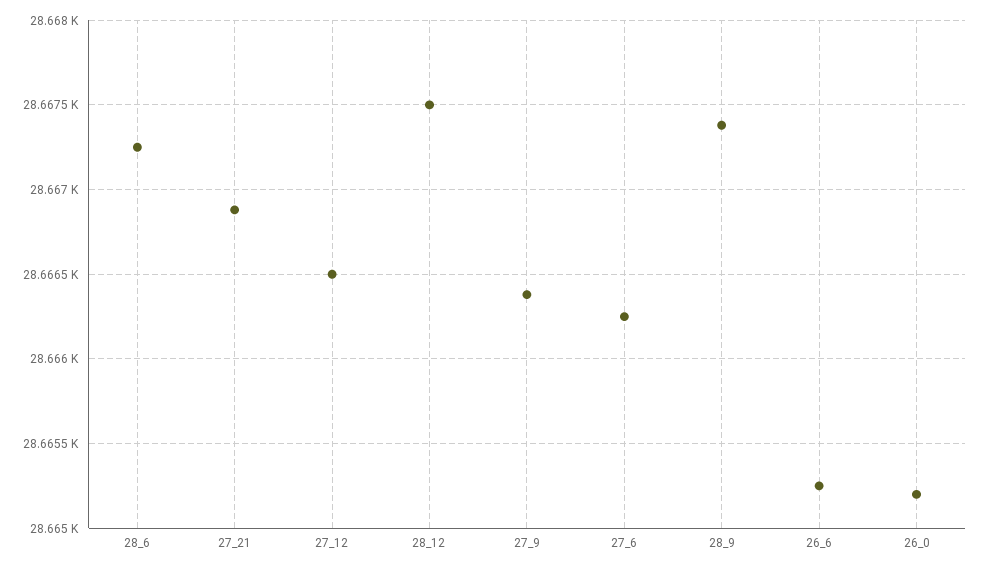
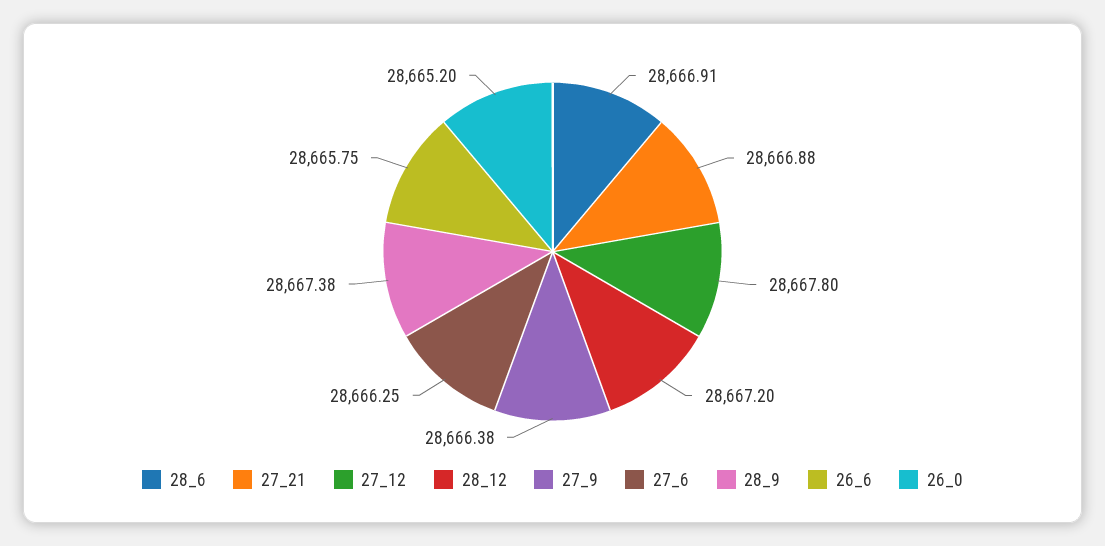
  {
-   "28_6": 28667.25,
+   "28_6": 28666.91,
    "27_21": 28666.88,
-   "27_12": 28666.5,
+   "27_12": 28667.8,
-   "28_12": 28667.5,
+   "28_12": 28667.2,
    "27_9": 28666.38,
    "27_6": 28666.25,
    "28_9": 28667.38,
-   "26_6": 28665.25,
+   "26_6": 28665.75,
    "26_0": 28665.2
  }

